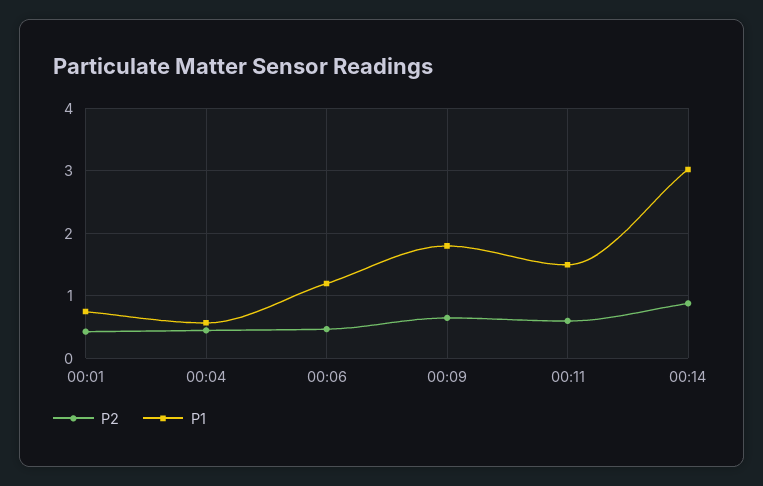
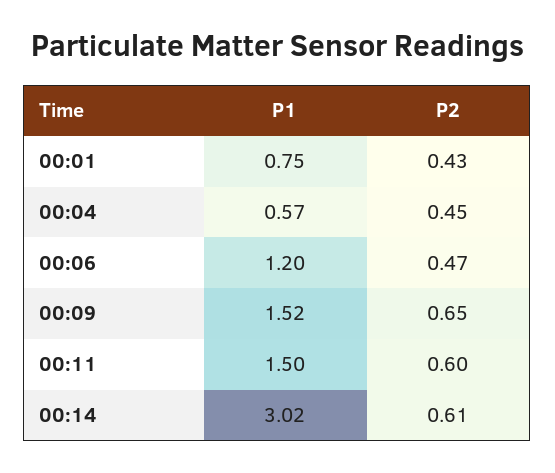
  {
    "P2": {
      "00:01": 0.43,
      "00:04": 0.45,
      "00:06": 0.47,
      "00:09": 0.65,
      "00:11": 0.6,
-     "00:14": 0.9
+     "00:14": 0.61
    },
    "P1": {
      "00:01": 0.75,
      "00:04": 0.57,
      "00:06": 1.2,
-     "00:09": 1.8,
+     "00:09": 1.52,
      "00:11": 1.5,
      "00:14": 3.02
    }
  }

